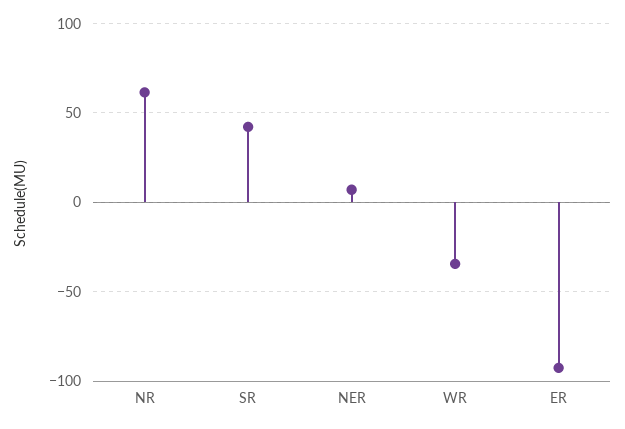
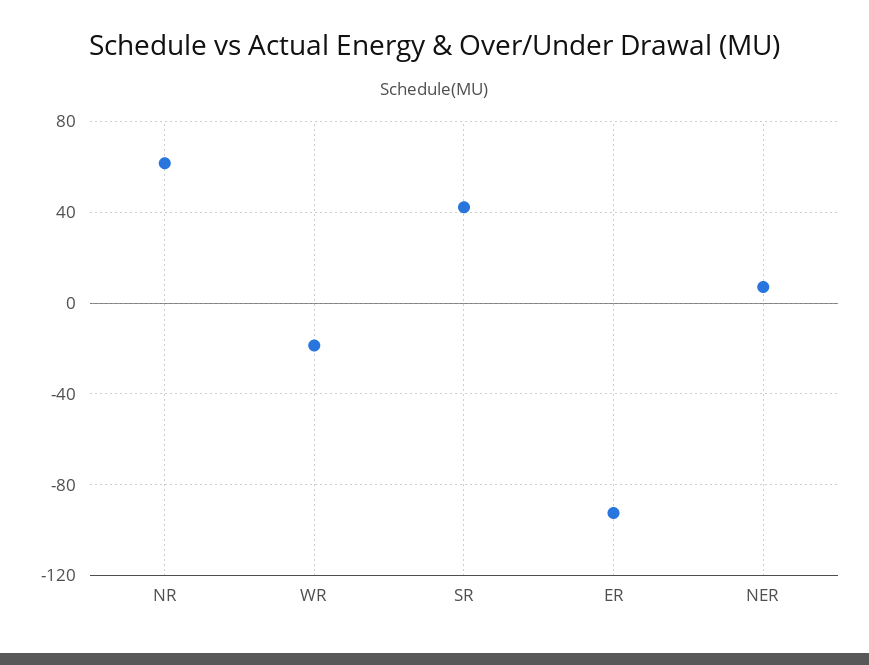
  {
    "NR": 60,
    "SR": 40,
    "NER": 5,
-   "WR": -35,
+   "WR": -20,
    "ER": -95
  }

